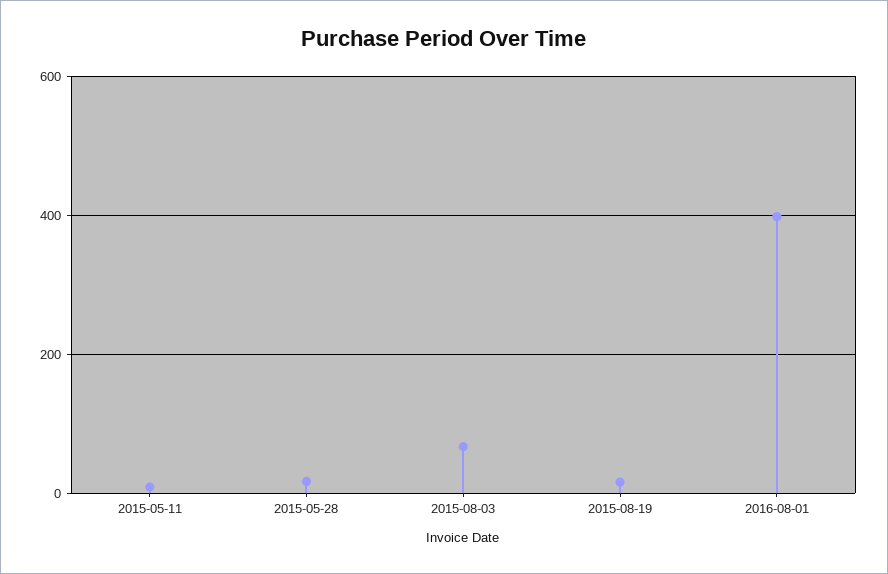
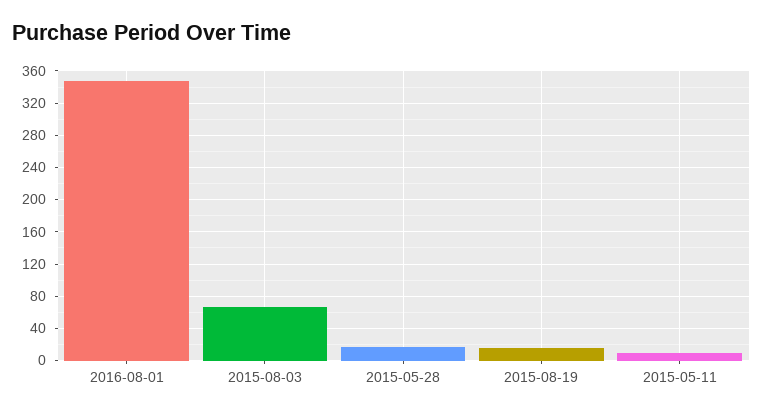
  {
    "2015-05-11": 10,
    "2015-05-28": 20,
    "2015-08-03": 70,
    "2015-08-19": 20,
-   "2016-08-01": 400
+   "2016-08-01": 350
  }

